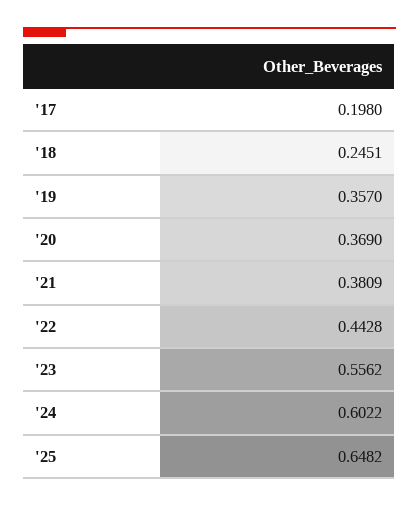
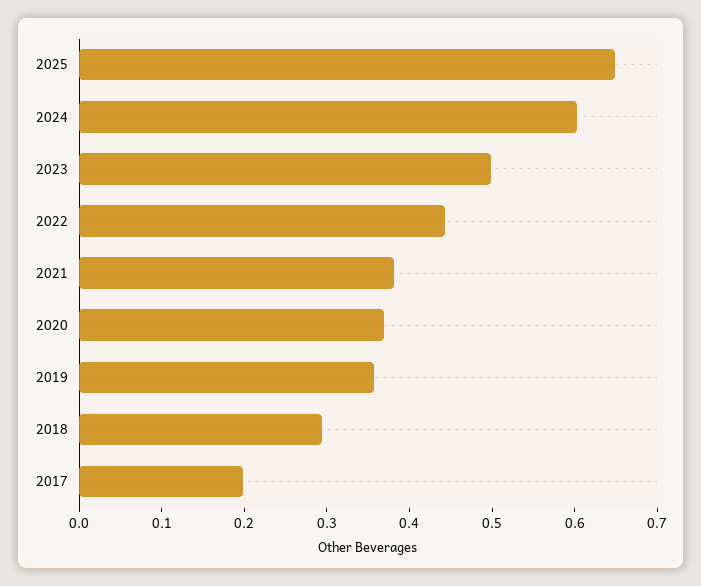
  {
    "'17": 0.198,
-   "'18": 0.2451,
+   "'18": 0.3,
    "'19": 0.357,
    "'20": 0.369,
    "'21": 0.3809,
    "'22": 0.4428,
-   "'23": 0.5562,
+   "'23": 0.5,
    "'24": 0.6022,
    "'25": 0.6482
  }

